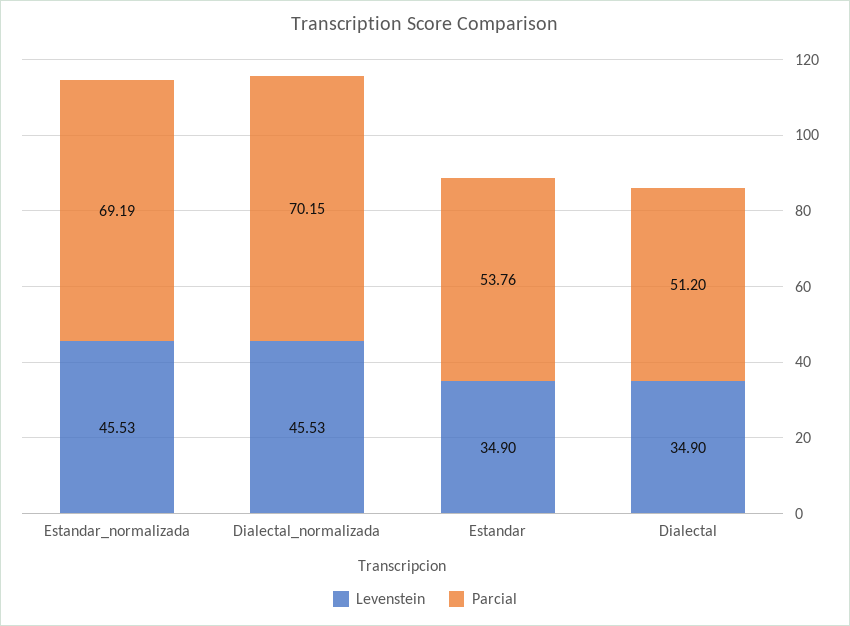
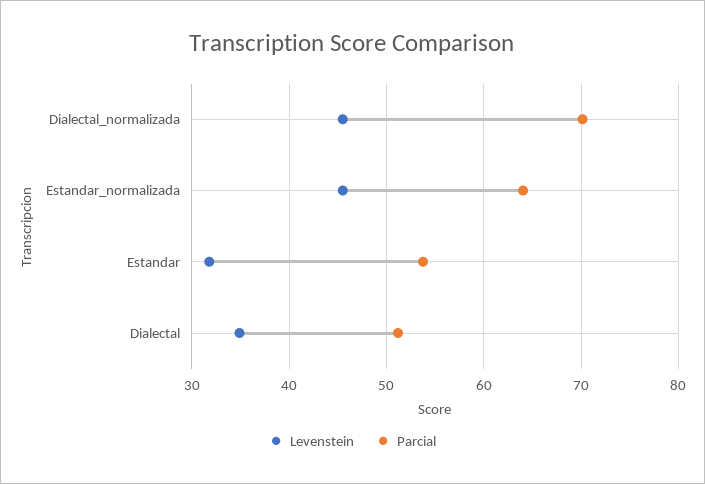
  {
    "Levenstein": {
      "Estandar_normalizada": 45.53,
      "Dialectal_normalizada": 45.53,
-     "Estandar": 34.9,
+     "Estandar": 32,
      "Dialectal": 34.9
    },
    "Parcial": {
-     "Estandar_normalizada": 69.19,
+     "Estandar_normalizada": 64,
      "Dialectal_normalizada": 70.15,
      "Estandar": 53.76,
      "Dialectal": 51.2
    }
  }

